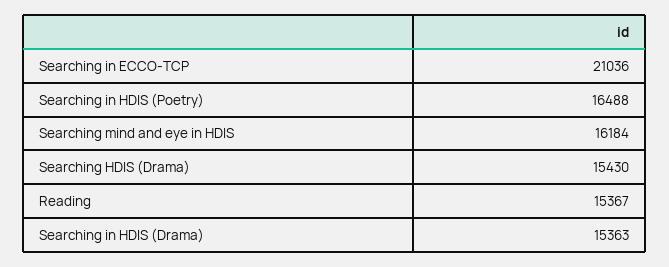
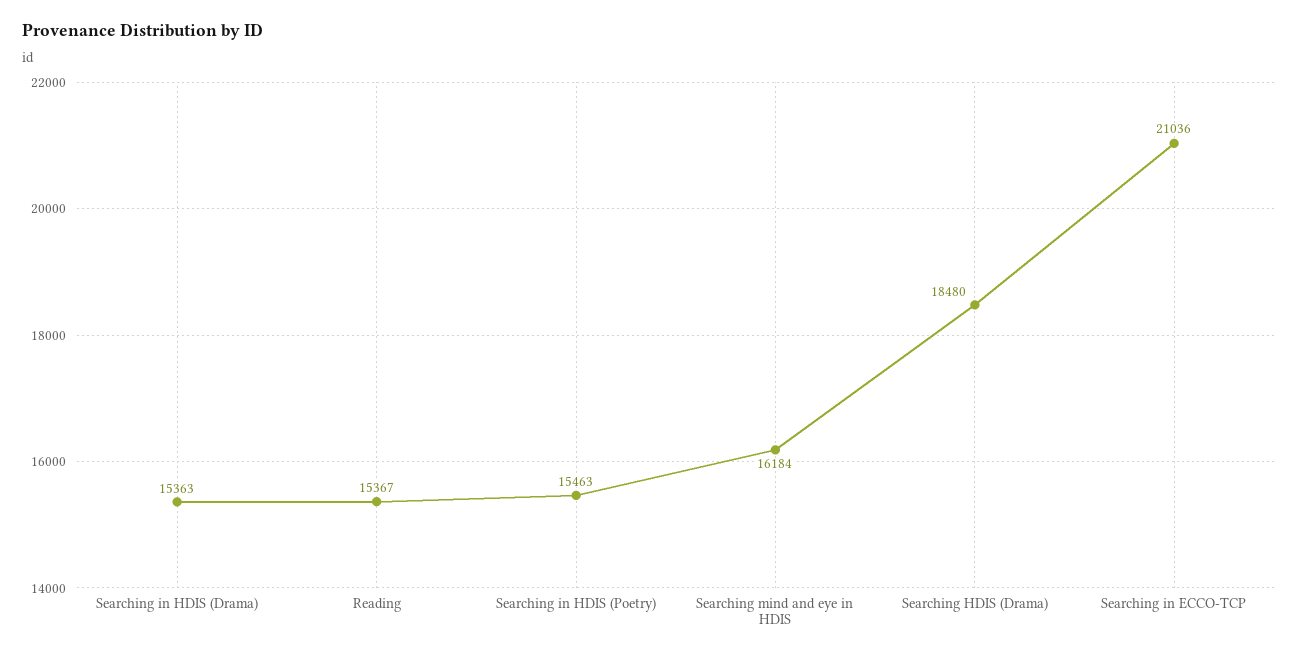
  {
    "Searching in ECCO-TCP": 21036,
-   "Searching in HDIS (Poetry)": 16488,
+   "Searching in HDIS (Poetry)": 15463,
    "Searching mind and eye in HDIS": 16184,
-   "Searching HDIS (Drama)": 15430,
+   "Searching HDIS (Drama)": 18480,
    "Reading": 15367,
    "Searching in HDIS (Drama)": 15363
  }

